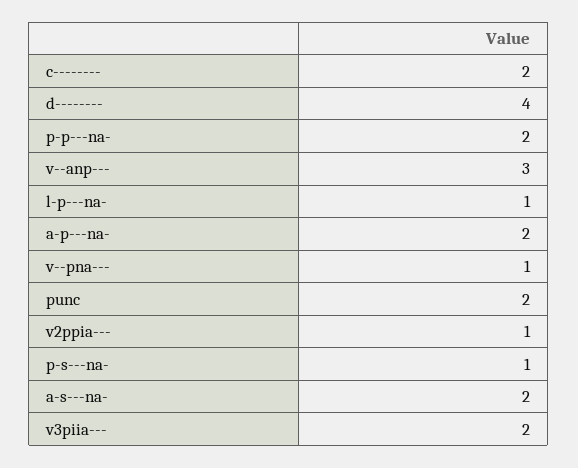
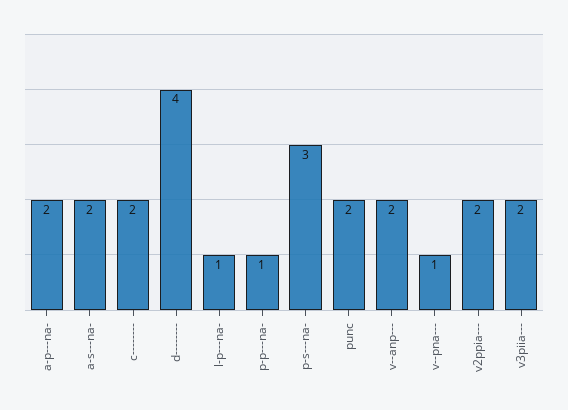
  {
    "c--------": 2,
    "d--------": 4,
-   "p-p---na-": 2,
+   "p-p---na-": 1,
-   "v--anp---": 3,
+   "v--anp---": 2,
    "l-p---na-": 1,
    "a-p---na-": 2,
    "v--pna---": 1,
    "punc": 2,
-   "v2ppia---": 1,
+   "v2ppia---": 2,
-   "p-s---na-": 1,
+   "p-s---na-": 3,
    "a-s---na-": 2,
    "v3piia---": 2
  }

